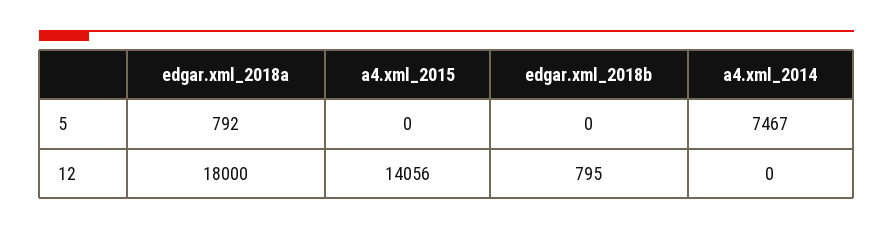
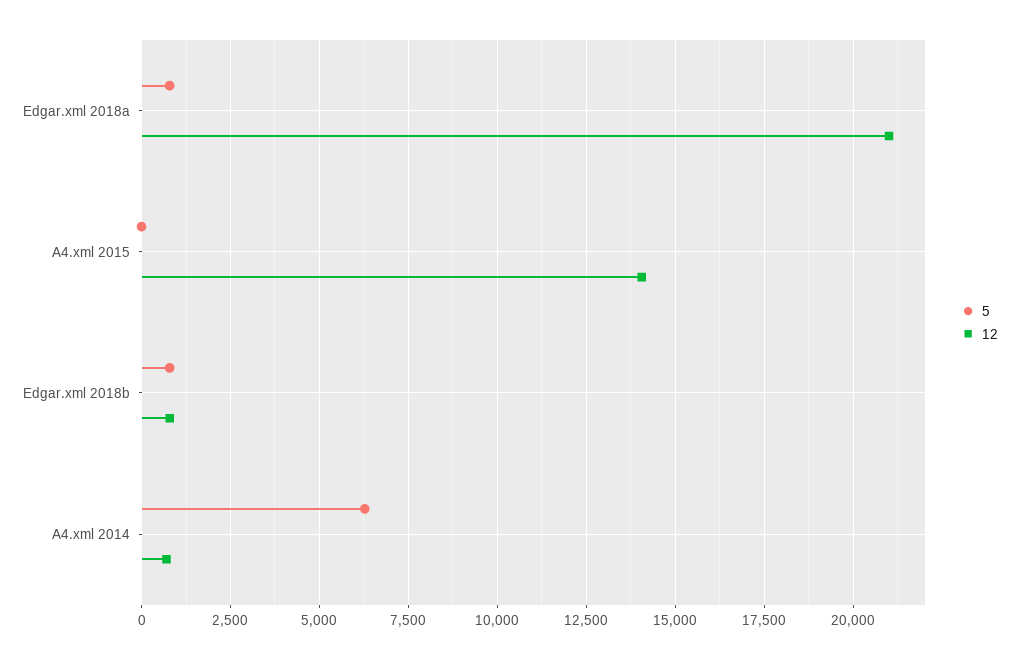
  {
    "5": {
      "edgar.xml_2018a": 792,
      "a4.xml_2015": 0,
-     "edgar.xml_2018b": 0,
+     "edgar.xml_2018b": 750,
-     "a4.xml_2014": 7467
+     "a4.xml_2014": 6250
    },
    "12": {
-     "edgar.xml_2018a": 18000,
+     "edgar.xml_2018a": 21000,
      "a4.xml_2015": 14056,
      "edgar.xml_2018b": 795,
-     "a4.xml_2014": 0
+     "a4.xml_2014": 750
    }
  }

